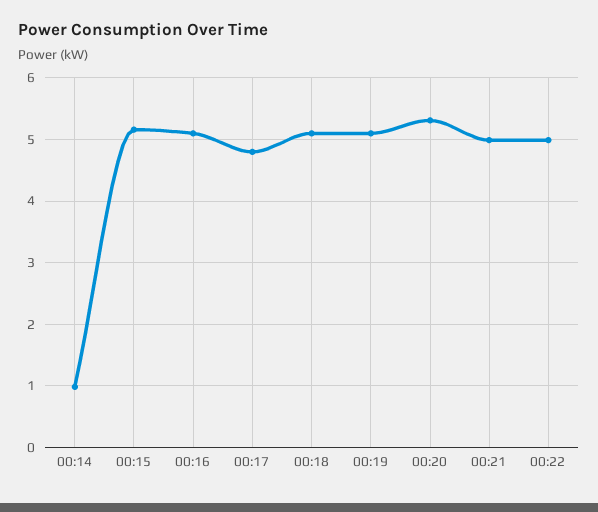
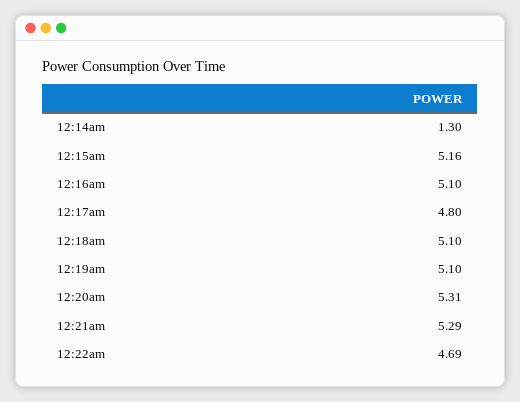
  {
-   "00:14": 1,
+   "00:14": 1.3,
    "00:15": 5.16,
    "00:16": 5.1,
    "00:17": 4.8,
    "00:18": 5.1,
    "00:19": 5.1,
    "00:20": 5.31,
-   "00:21": 5,
+   "00:21": 5.29,
-   "00:22": 5
+   "00:22": 4.69
  }

